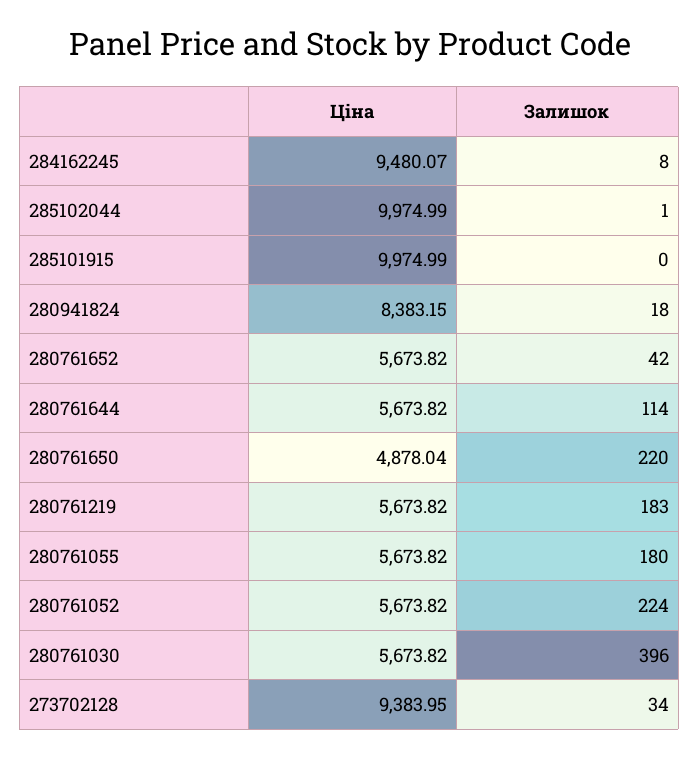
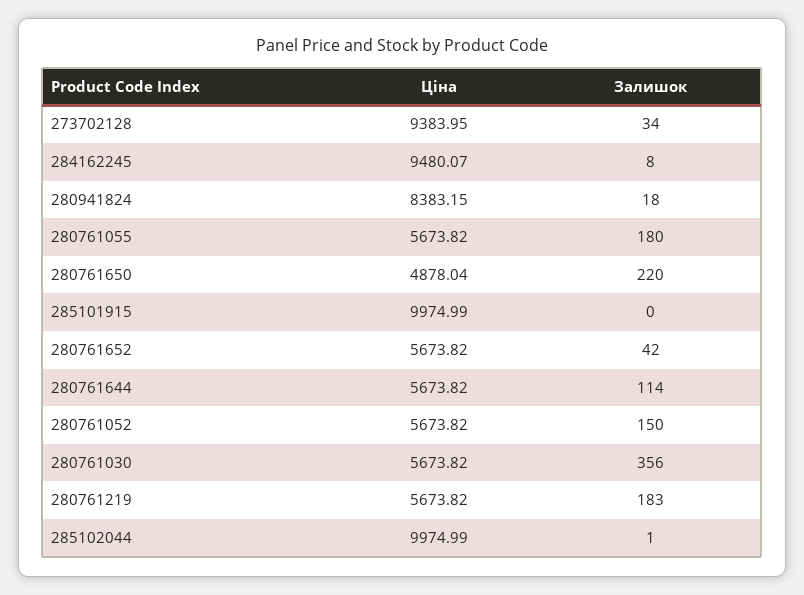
  {
    "Ціна": {
      "284162245": 9480.07,
      "285102044": 9974.99,
      "285101915": 9974.99,
      "280941824": 8383.15,
      "280761652": 5673.82,
      "280761644": 5673.82,
      "280761650": 4878.04,
      "280761219": 5673.82,
      "280761055": 5673.82,
      "280761052": 5673.82,
      "280761030": 5673.82,
      "273702128": 9383.95
    },
    "Залишок": {
      "284162245": 8,
      "285102044": 1,
      "285101915": 0,
      "280941824": 18,
      "280761652": 42,
      "280761644": 114,
      "280761650": 220,
      "280761219": 183,
      "280761055": 180,
-     "280761052": 224,
+     "280761052": 150,
-     "280761030": 396,
+     "280761030": 356,
      "273702128": 34
    }
  }

